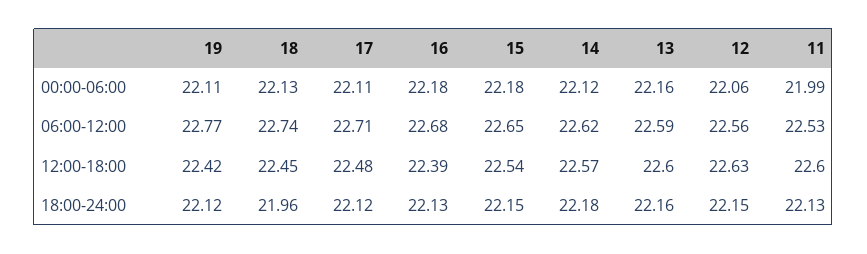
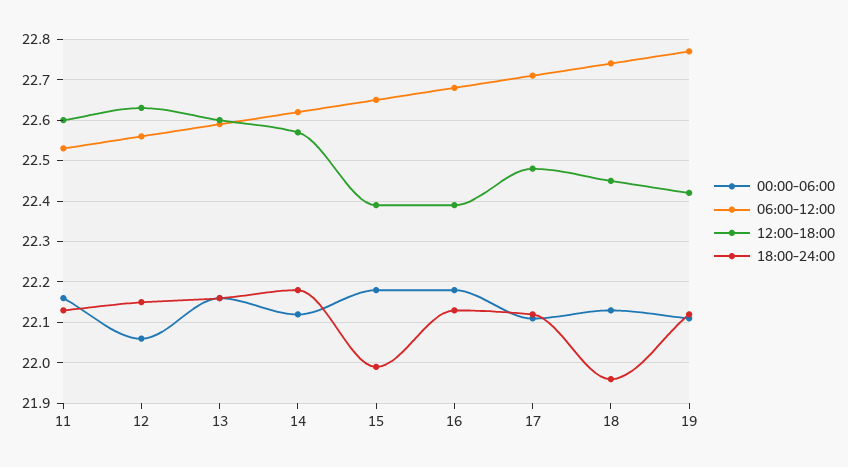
  {
    "00:00-06:00": {
      "19": 22.11,
      "18": 22.13,
      "17": 22.11,
      "16": 22.18,
      "15": 22.18,
      "14": 22.12,
      "13": 22.16,
      "12": 22.06,
-     "11": 21.99
+     "11": 22.15
    },
    "06:00-12:00": {
      "19": 22.77,
      "18": 22.74,
      "17": 22.71,
      "16": 22.68,
      "15": 22.65,
      "14": 22.62,
      "13": 22.59,
      "12": 22.56,
      "11": 22.53
    },
    "12:00-18:00": {
      "19": 22.42,
      "18": 22.45,
      "17": 22.48,
      "16": 22.39,
-     "15": 22.54,
+     "15": 22.4,
      "14": 22.57,
      "13": 22.6,
      "12": 22.63,
      "11": 22.6
    },
    "18:00-24:00": {
      "19": 22.12,
      "18": 21.96,
      "17": 22.12,
      "16": 22.13,
-     "15": 22.15,
+     "15": 22,
      "14": 22.18,
      "13": 22.16,
      "12": 22.15,
      "11": 22.13
    }
  }

